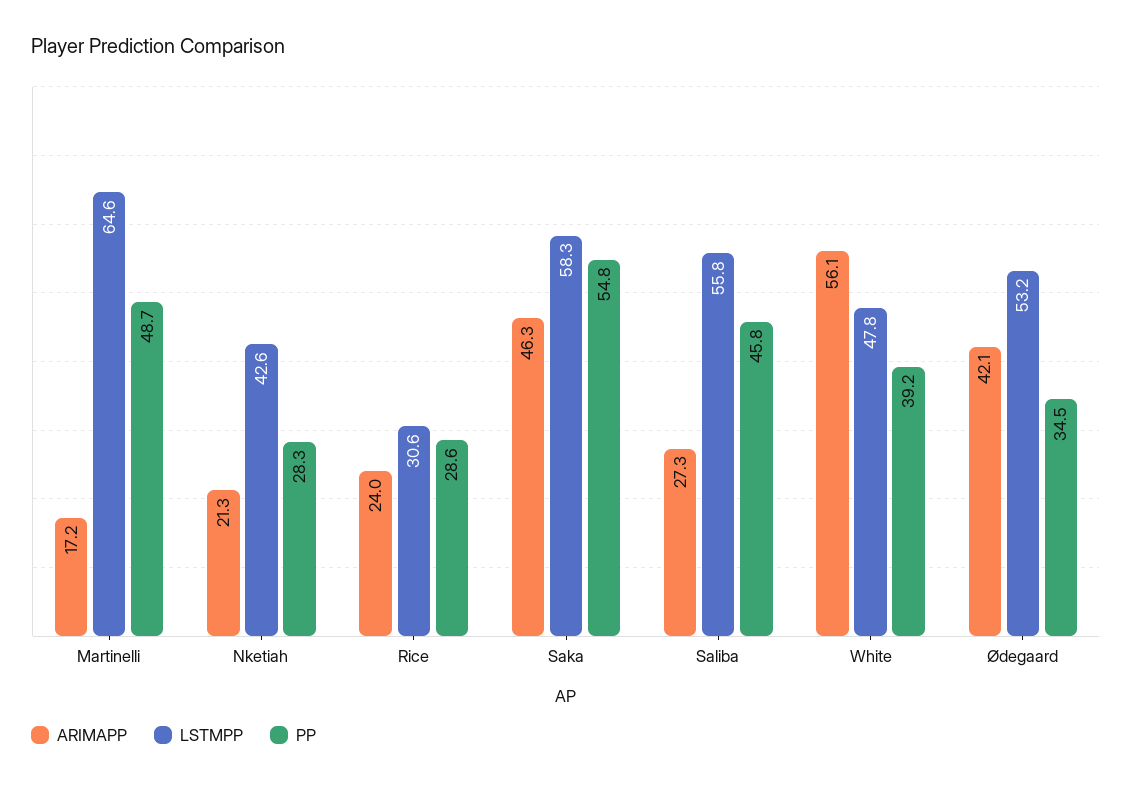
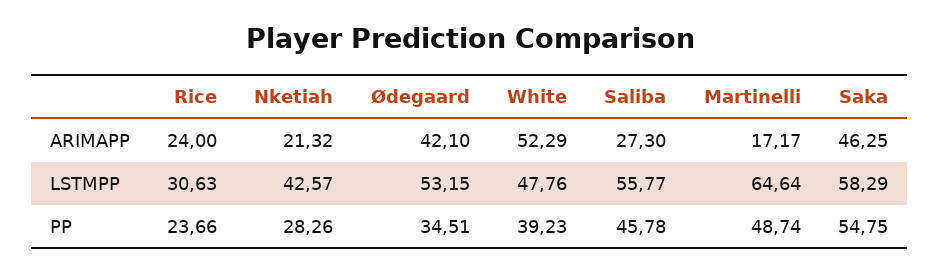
  {
    "ARIMAPP": {
      "Martinelli": 17.17,
      "Nketiah": 21.32,
      "Rice": 24,
      "Saka": 46.25,
      "Saliba": 27.3,
-     "White": 56.1,
+     "White": 52.29,
      "Ødegaard": 42.1
    },
    "LSTMPP": {
      "Martinelli": 64.64,
      "Nketiah": 42.57,
      "Rice": 30.63,
      "Saka": 58.29,
      "Saliba": 55.77,
      "White": 47.76,
      "Ødegaard": 53.15
    },
    "PP": {
      "Martinelli": 48.74,
      "Nketiah": 28.26,
-     "Rice": 28.6,
+     "Rice": 23.66,
      "Saka": 54.75,
      "Saliba": 45.78,
      "White": 39.23,
      "Ødegaard": 34.51
    }
  }

